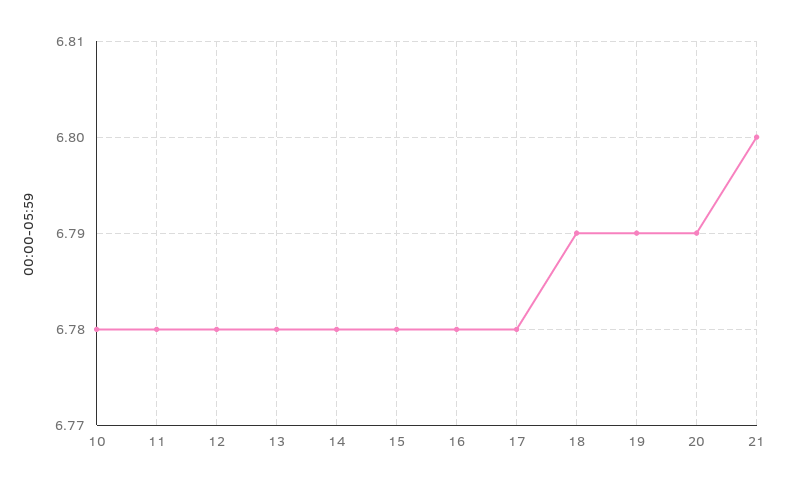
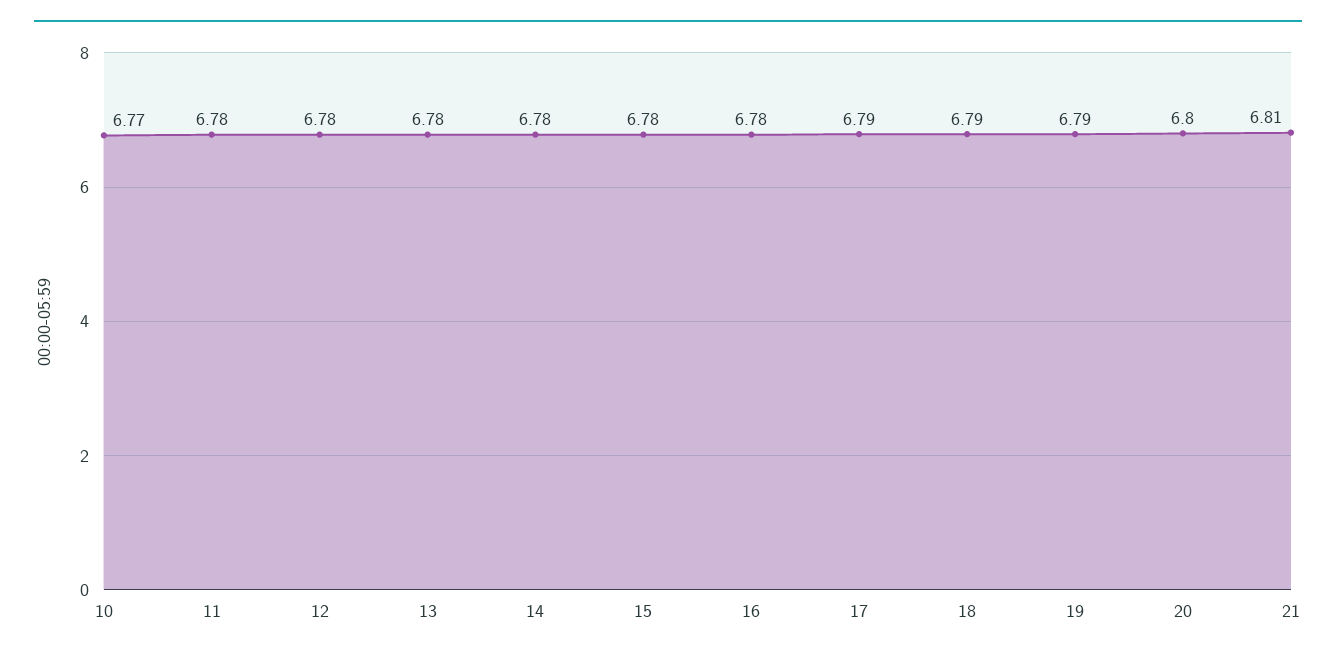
  {
-   "10": 6.78,
+   "10": 6.77,
    "11": 6.78,
    "12": 6.78,
    "13": 6.78,
    "14": 6.78,
    "15": 6.78,
    "16": 6.78,
-   "17": 6.78,
+   "17": 6.79,
    "18": 6.79,
    "19": 6.79,
-   "20": 6.79,
+   "20": 6.8,
-   "21": 6.8
+   "21": 6.81
  }

